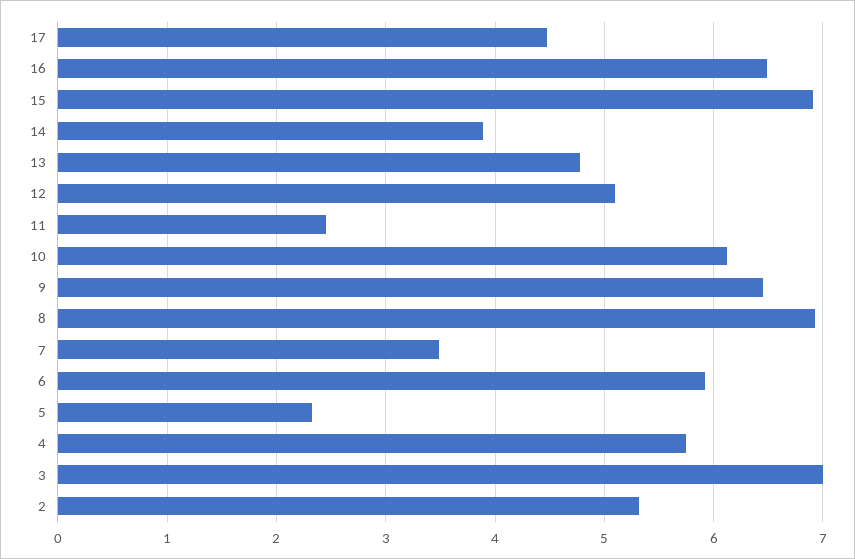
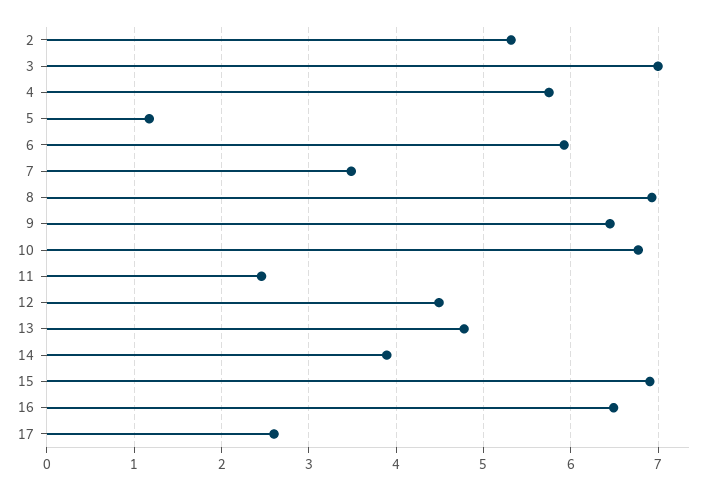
  {
-   "17": 4.5,
+   "17": 2.6,
    "16": 6.5,
    "15": 6.9,
    "14": 3.9,
    "13": 4.8,
-   "12": 5.1,
+   "12": 4.5,
    "11": 2.5,
-   "10": 6.1,
+   "10": 6.8,
    "9": 6.5,
    "8": 6.9,
    "7": 3.5,
    "6": 5.9,
-   "5": 2.3,
+   "5": 1.2,
    "4": 5.8,
    "3": 7,
    "2": 5.3
  }

